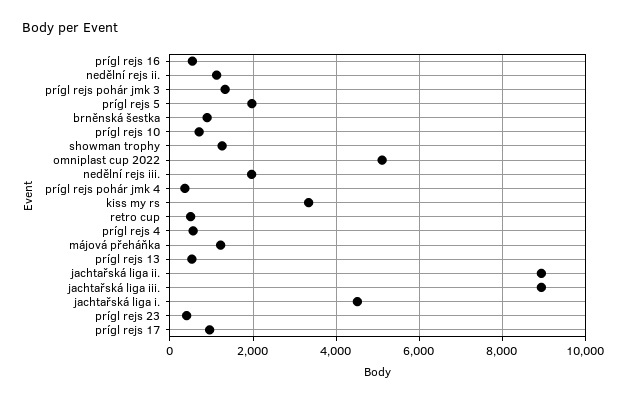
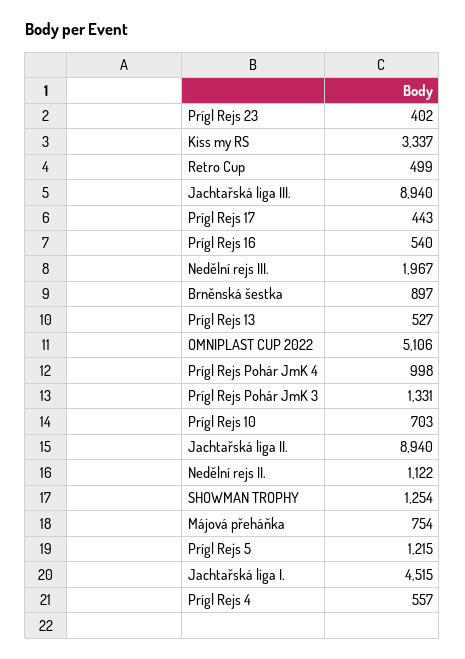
  {
    "prígl rejs 16": 540,
    "nedělní rejs ii.": 1122,
    "prígl rejs pohár jmk 3": 1331,
-   "prígl rejs 5": 2000,
+   "prígl rejs 5": 1215,
    "brněnská šestka": 897,
    "prígl rejs 10": 703,
    "showman trophy": 1254,
    "omniplast cup 2022": 5106,
    "nedělní rejs iii.": 1967,
-   "prígl rejs pohár jmk 4": 400,
+   "prígl rejs pohár jmk 4": 998,
    "kiss my rs": 3337,
    "retro cup": 499,
    "prígl rejs 4": 557,
-   "májová přeháňka": 1200,
+   "májová přeháňka": 754,
    "prígl rejs 13": 527,
    "jachtařská liga ii.": 8940,
    "jachtařská liga iii.": 8940,
    "jachtařská liga i.": 4515,
    "prígl rejs 23": 402,
-   "prígl rejs 17": 1000
+   "prígl rejs 17": 443
  }

